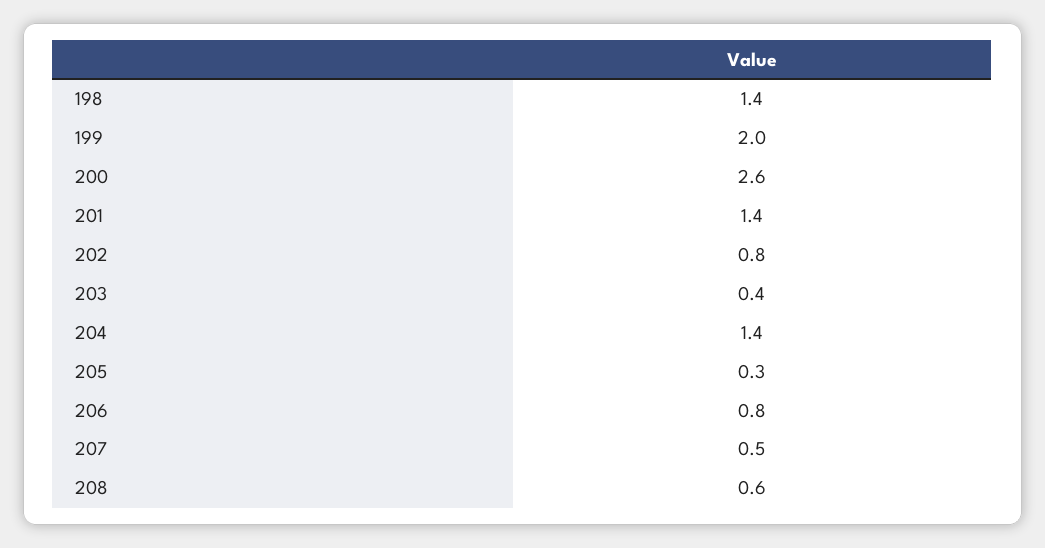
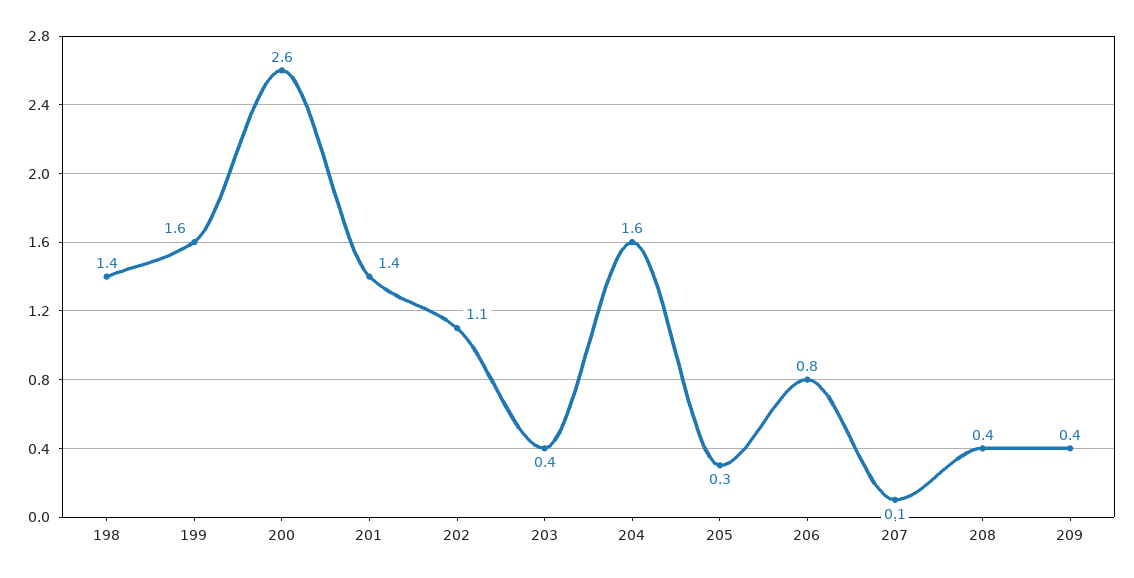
  {
    "198": 1.4,
-   "199": 2,
+   "199": 1.6,
    "200": 2.6,
    "201": 1.4,
-   "202": 0.8,
+   "202": 1.1,
    "203": 0.4,
-   "204": 1.4,
+   "204": 1.6,
    "205": 0.3,
    "206": 0.8,
-   "207": 0.5,
+   "207": 0.1,
-   "208": 0.6
+   "208": 0.4,
+   "209": 0.4
  }

